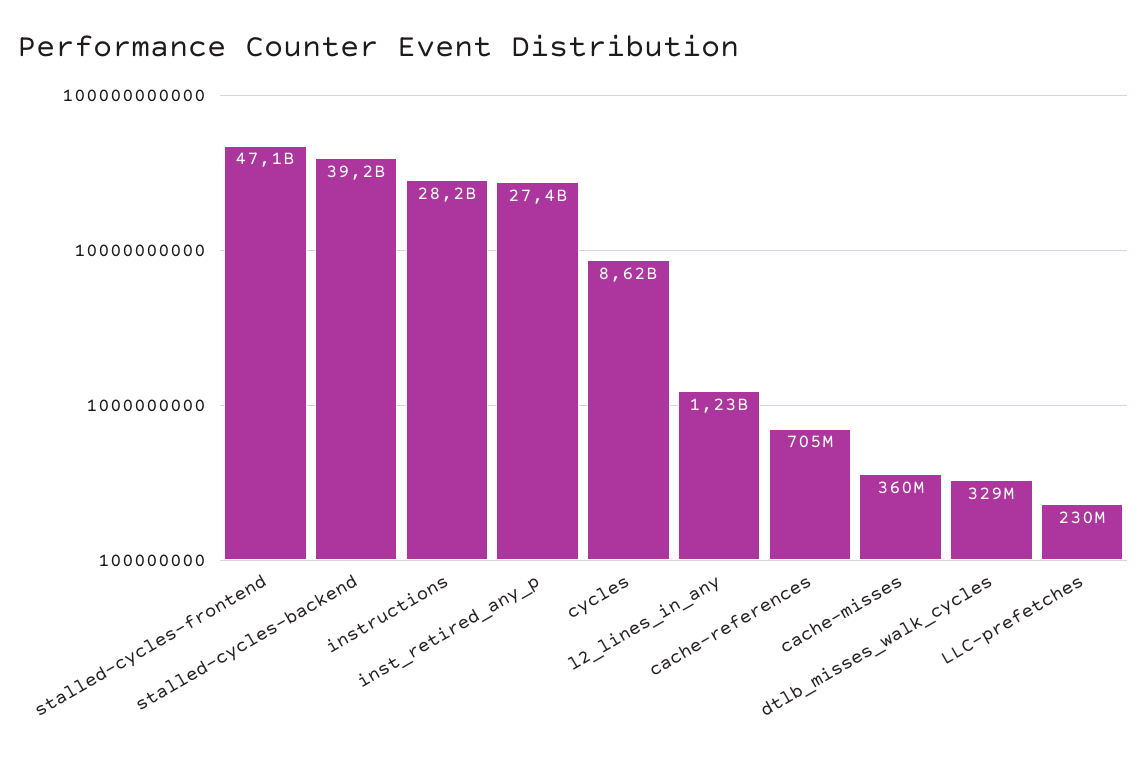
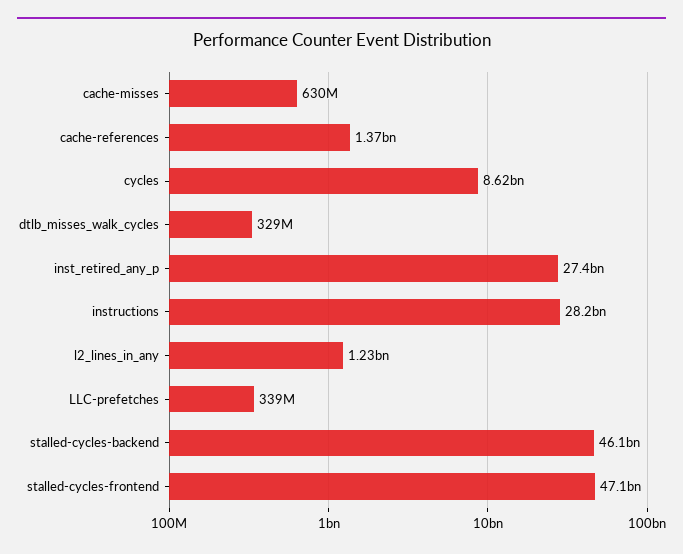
  {
    "stalled-cycles-frontend": 47100000000,
-   "stalled-cycles-backend": 39200000000,
+   "stalled-cycles-backend": 46100000000,
    "instructions": 28200000000,
    "inst_retired_any_p": 27400000000,
    "cycles": 8620000000,
    "l2_lines_in_any": 1230000000,
-   "cache-references": 705000000,
+   "cache-references": 1370000000,
-   "cache-misses": 360000000,
+   "cache-misses": 630000000,
    "dtlb_misses_walk_cycles": 329000000,
-   "LLC-prefetches": 230000000
+   "LLC-prefetches": 339000000
  }

